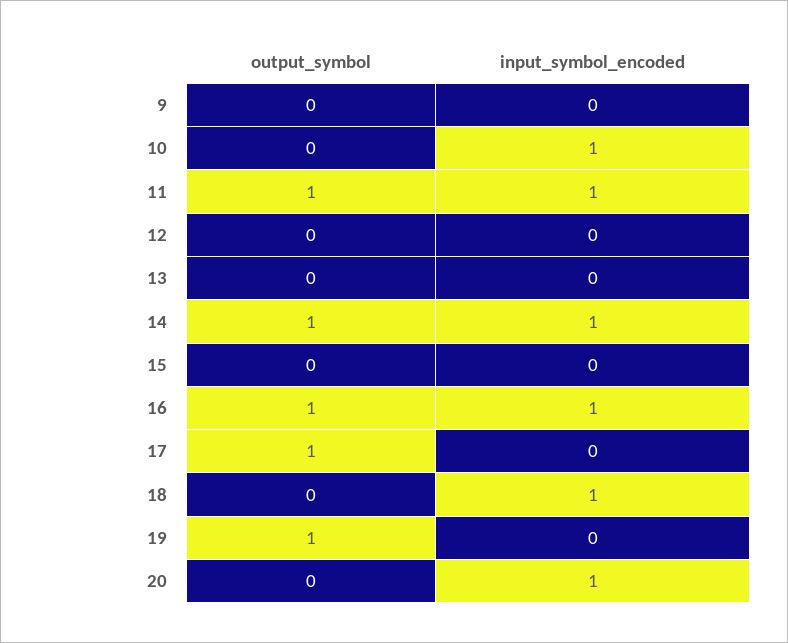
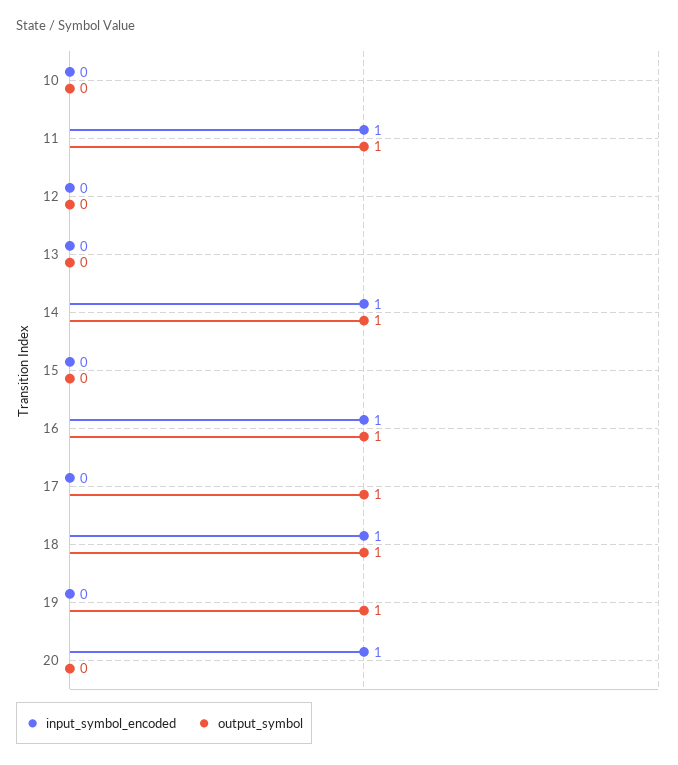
  {
    "output_symbol": {
-     "9": 0,
      "10": 0,
      "11": 1,
      "12": 0,
      "13": 0,
      "14": 1,
      "15": 0,
      "16": 1,
      "17": 1,
-     "18": 0,
+     "18": 1,
      "19": 1,
      "20": 0
    },
    "input_symbol_encoded": {
-     "9": 0,
-     "10": 1,
+     "10": 0,
      "11": 1,
      "12": 0,
      "13": 0,
      "14": 1,
      "15": 0,
      "16": 1,
      "17": 0,
      "18": 1,
      "19": 0,
      "20": 1
    }
  }

